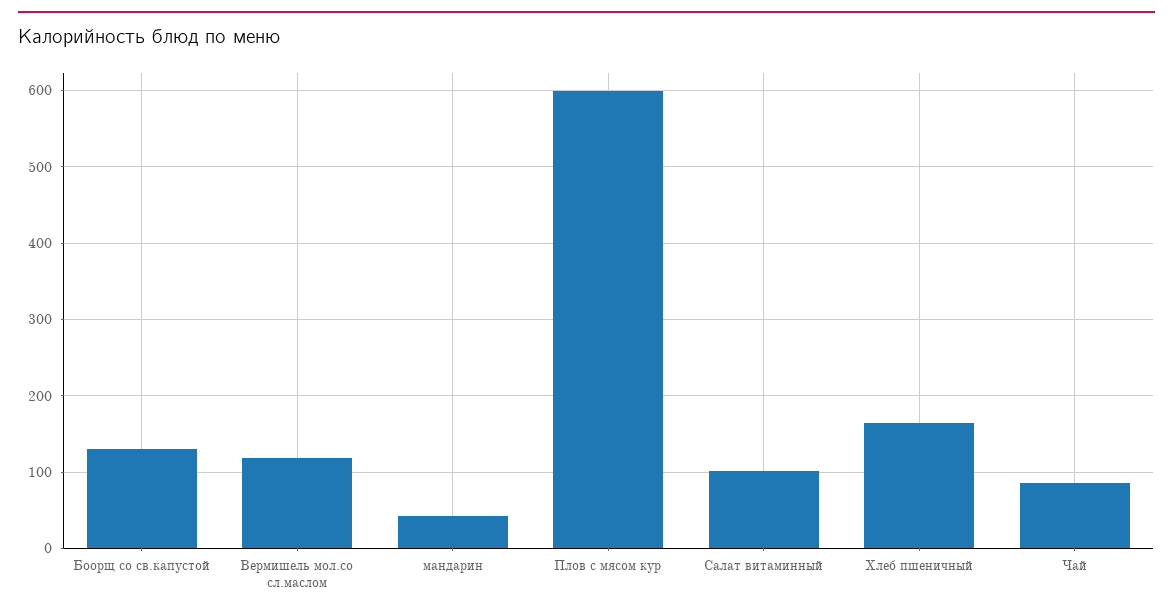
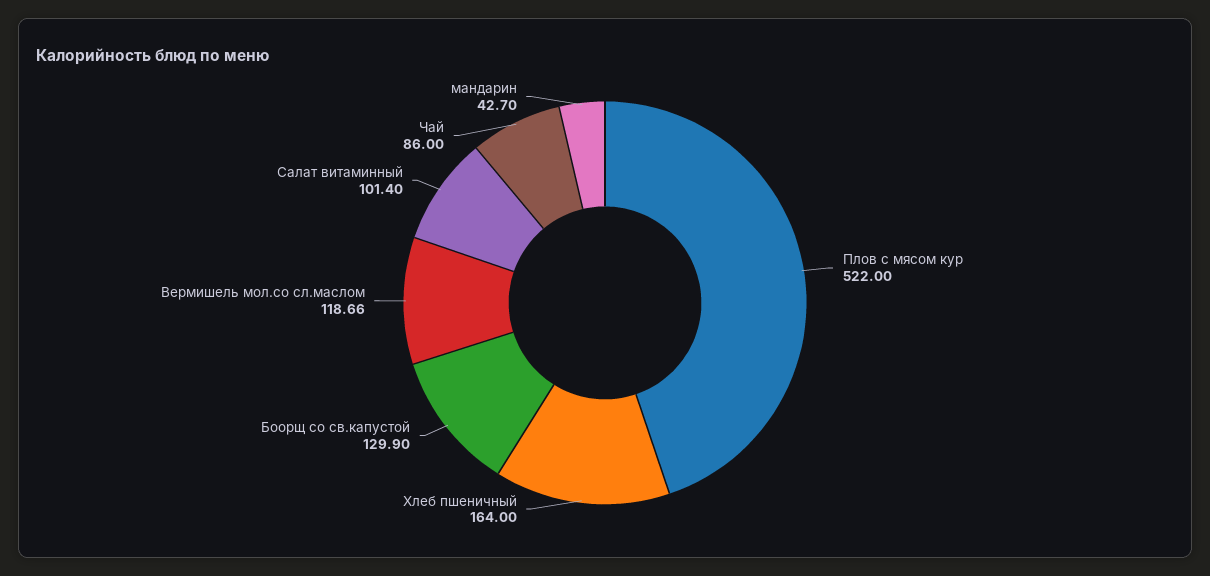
  {
    "Боорщ со св.капустой": 129.9,
    "Вермишель мол.со сл.маслом": 118.66,
    "мандарин": 42.7,
-   "Плов с мясом кур": 600,
+   "Плов с мясом кур": 522,
    "Салат витаминный": 101.4,
    "Хлеб пшеничный": 164,
    "Чай": 86
  }

